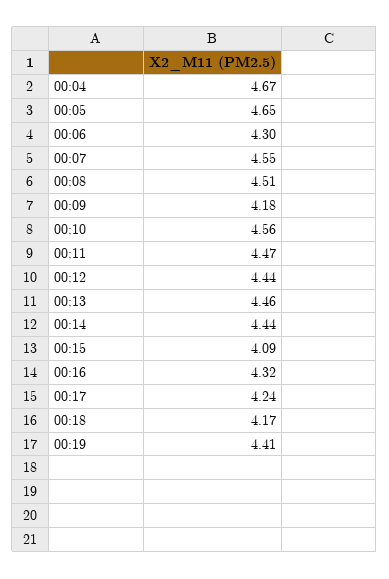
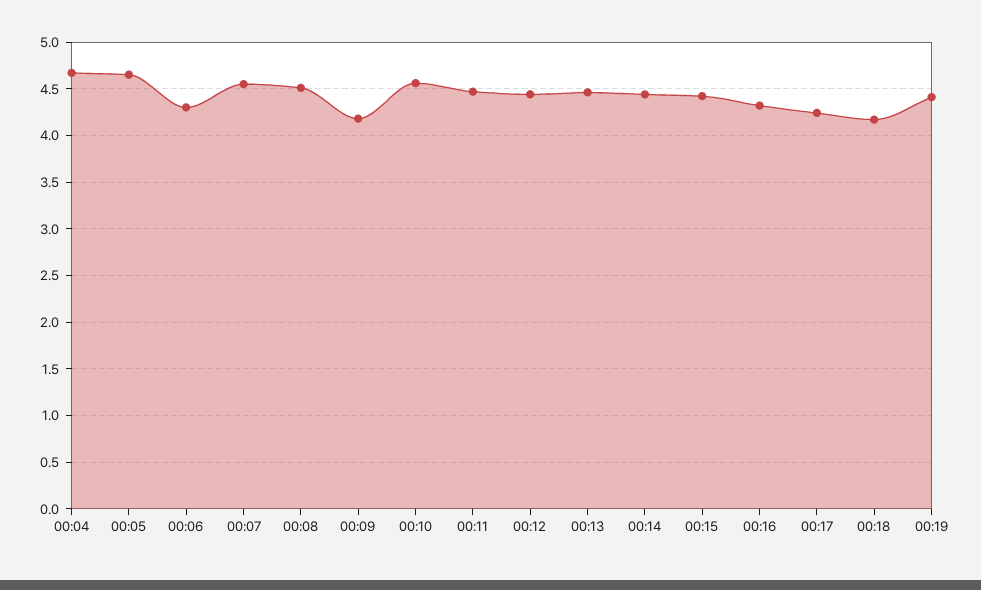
  {
    "00:04": 4.67,
    "00:05": 4.65,
    "00:06": 4.3,
    "00:07": 4.55,
    "00:08": 4.51,
    "00:09": 4.18,
    "00:10": 4.56,
    "00:11": 4.47,
    "00:12": 4.44,
    "00:13": 4.46,
    "00:14": 4.44,
-   "00:15": 4.09,
+   "00:15": 4.4,
    "00:16": 4.32,
    "00:17": 4.24,
    "00:18": 4.17,
    "00:19": 4.41
  }

